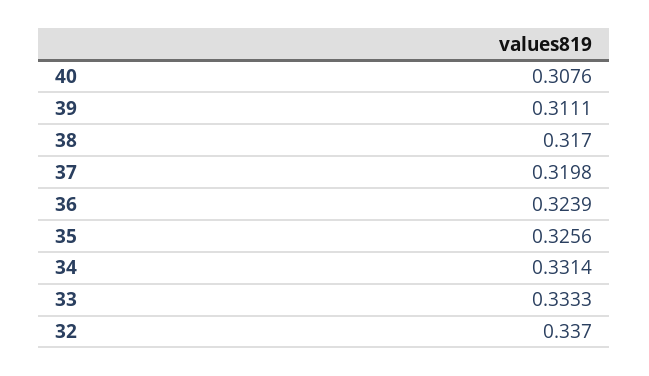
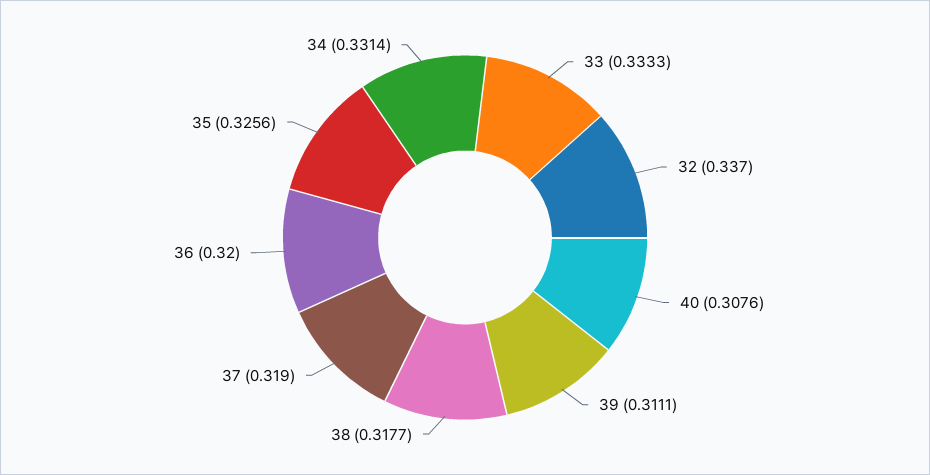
  {
    "40": 0.3076,
    "39": 0.3111,
-   "38": 0.317,
+   "38": 0.3177,
-   "37": 0.3198,
+   "37": 0.319,
-   "36": 0.3239,
+   "36": 0.32,
    "35": 0.3256,
    "34": 0.3314,
    "33": 0.3333,
    "32": 0.337
  }

